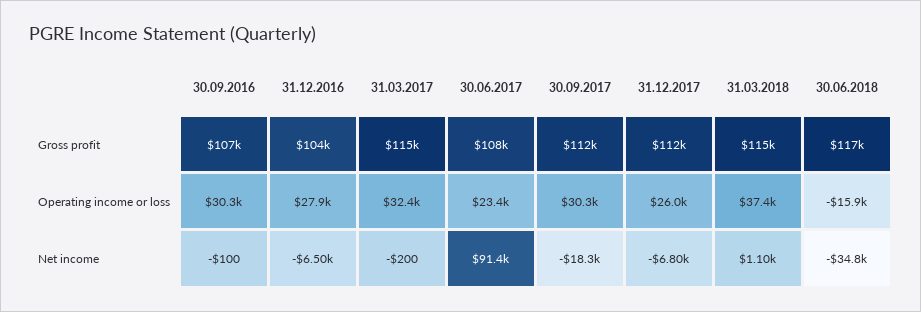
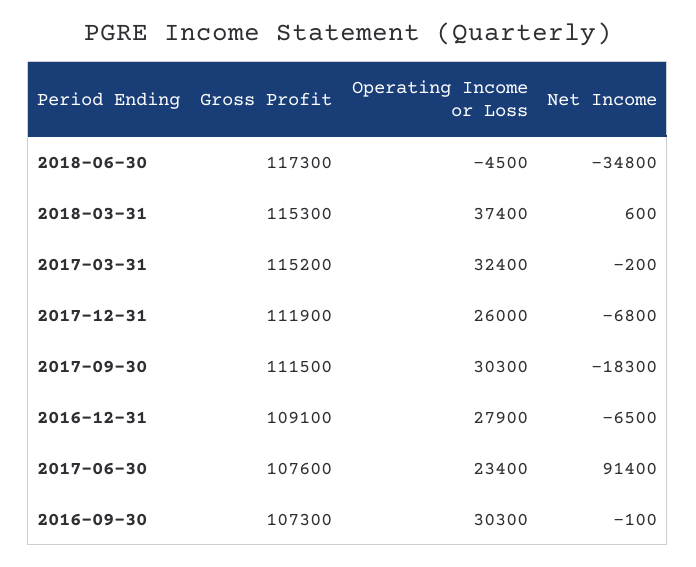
  {
    "30.09.2016": {
      "Gross profit": 107300,
      "Operating income or loss": 30300,
      "Net income": -100
    },
    "31.12.2016": {
-     "Gross profit": 104000,
+     "Gross profit": 109100,
      "Operating income or loss": 27900,
      "Net income": -6500
    },
    "31.03.2017": {
      "Gross profit": 115200,
      "Operating income or loss": 32400,
      "Net income": -200
    },
    "30.06.2017": {
      "Gross profit": 107600,
      "Operating income or loss": 23400,
      "Net income": 91400
    },
    "30.09.2017": {
      "Gross profit": 111500,
      "Operating income or loss": 30300,
      "Net income": -18300
    },
    "31.12.2017": {
      "Gross profit": 111900,
      "Operating income or loss": 26000,
      "Net income": -6800
    },
    "31.03.2018": {
      "Gross profit": 115300,
      "Operating income or loss": 37400,
-     "Net income": 1100
+     "Net income": 600
    },
    "30.06.2018": {
      "Gross profit": 117300,
-     "Operating income or loss": -15900,
+     "Operating income or loss": -4500,
      "Net income": -34800
    }
  }

